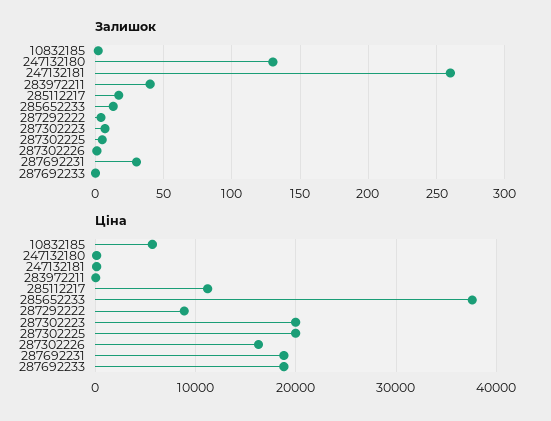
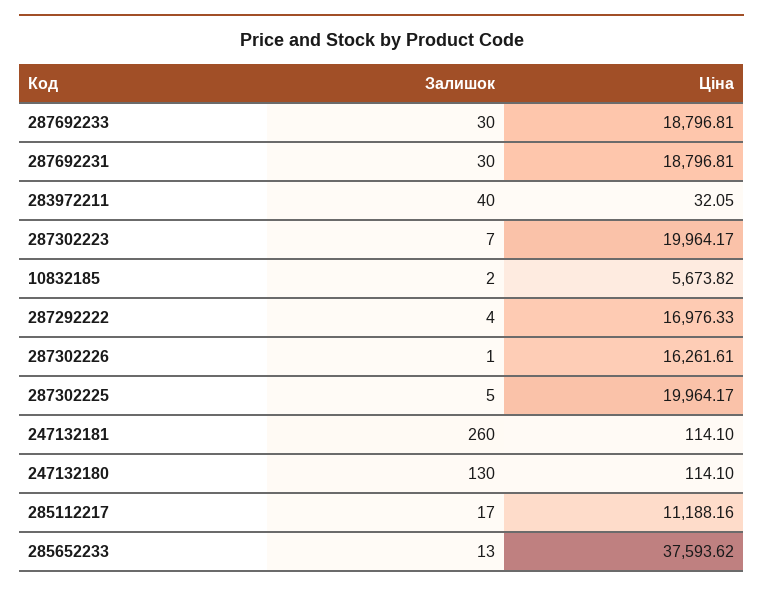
  {
    "Залишок": {
      "10832185": 2,
      "247132180": 130,
      "247132181": 260,
      "283972211": 40,
      "285112217": 17,
      "285652233": 13,
      "287292222": 4,
      "287302223": 7,
      "287302225": 5,
      "287302226": 1,
      "287692231": 30,
-     "287692233": 0
+     "287692233": 30
    },
    "Ціна": {
      "10832185": 5673.82,
      "247132180": 114.1,
      "247132181": 114.1,
      "283972211": 32.05,
      "285112217": 11188.16,
      "285652233": 37593.62,
-     "287292222": 9000,
+     "287292222": 16976.33,
      "287302223": 19964.17,
      "287302225": 19964.17,
      "287302226": 16261.61,
      "287692231": 18796.81,
      "287692233": 18796.81
    }
  }

